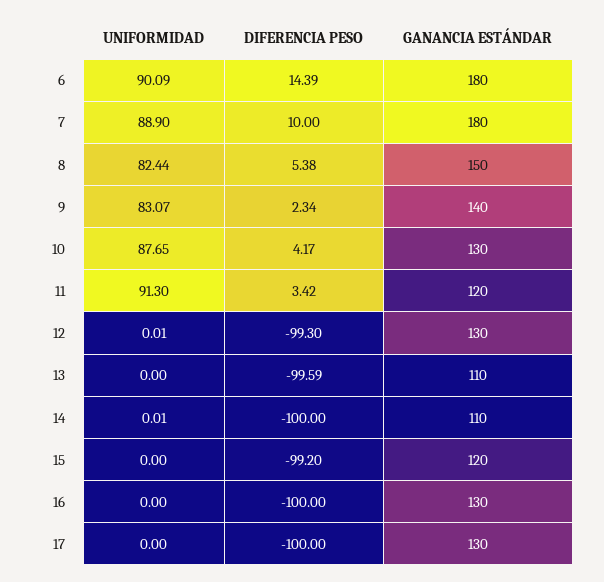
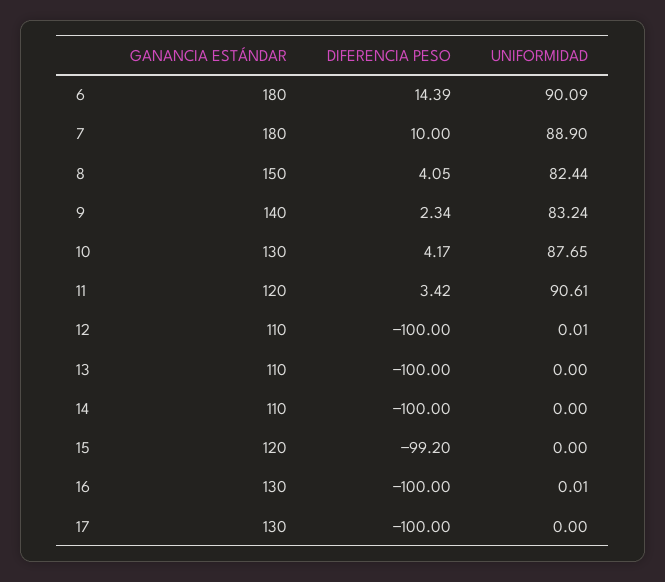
  {
    "UNIFORMIDAD": {
      "6": 90.09,
      "7": 88.9,
      "8": 82.44,
-     "9": 83.07,
+     "9": 83.24,
      "10": 87.65,
-     "11": 91.3,
+     "11": 90.61,
      "12": 0.01,
      "13": 0,
-     "14": 0.01,
+     "14": 0,
      "15": 0,
-     "16": 0,
+     "16": 0.01,
      "17": 0
    },
    "DIFERENCIA PESO": {
      "6": 14.39,
      "7": 10,
-     "8": 5.38,
+     "8": 4.05,
      "9": 2.34,
      "10": 4.17,
      "11": 3.42,
-     "12": -99.3,
+     "12": -100,
-     "13": -99.59,
+     "13": -100,
      "14": -100,
      "15": -99.2,
      "16": -100,
      "17": -100
    },
    "GANANCIA ESTÁNDAR": {
      "6": 180,
      "7": 180,
      "8": 150,
      "9": 140,
      "10": 130,
      "11": 120,
-     "12": 130,
+     "12": 110,
      "13": 110,
      "14": 110,
      "15": 120,
      "16": 130,
      "17": 130
    }
  }

